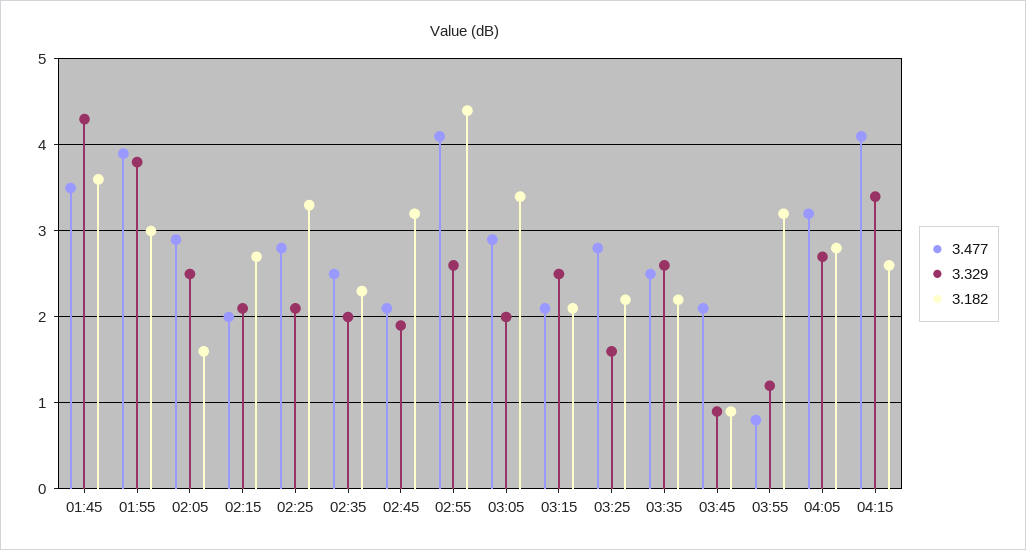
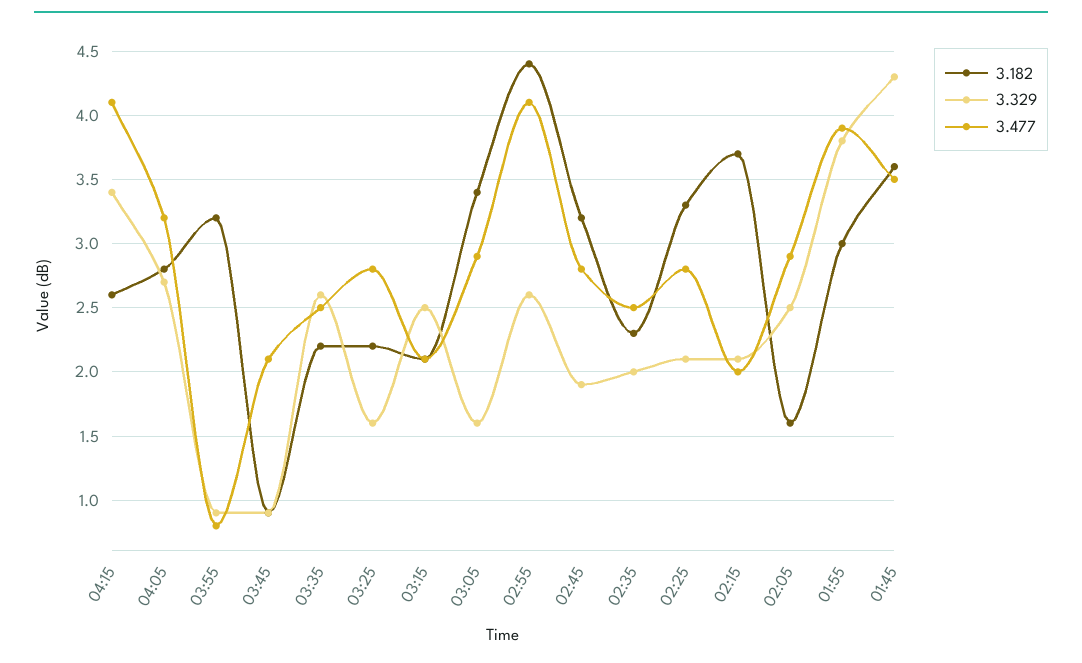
  {
    "3.477": {
      "01:45": 3.5,
      "01:55": 3.9,
      "02:05": 2.9,
      "02:15": 2,
      "02:25": 2.8,
      "02:35": 2.5,
-     "02:45": 2.1,
+     "02:45": 2.8,
      "02:55": 4.1,
      "03:05": 2.9,
      "03:15": 2.1,
      "03:25": 2.8,
      "03:35": 2.5,
      "03:45": 2.1,
      "03:55": 0.8,
      "04:05": 3.2,
      "04:15": 4.1
    },
    "3.329": {
      "01:45": 4.3,
      "01:55": 3.8,
      "02:05": 2.5,
      "02:15": 2.1,
      "02:25": 2.1,
      "02:35": 2,
      "02:45": 1.9,
      "02:55": 2.6,
-     "03:05": 2,
+     "03:05": 1.6,
      "03:15": 2.5,
      "03:25": 1.6,
      "03:35": 2.6,
      "03:45": 0.9,
-     "03:55": 1.2,
+     "03:55": 0.9,
      "04:05": 2.7,
      "04:15": 3.4
    },
    "3.182": {
      "01:45": 3.6,
      "01:55": 3,
      "02:05": 1.6,
-     "02:15": 2.7,
+     "02:15": 3.7,
      "02:25": 3.3,
      "02:35": 2.3,
      "02:45": 3.2,
      "02:55": 4.4,
      "03:05": 3.4,
      "03:15": 2.1,
      "03:25": 2.2,
      "03:35": 2.2,
      "03:45": 0.9,
      "03:55": 3.2,
      "04:05": 2.8,
      "04:15": 2.6
    }
  }

